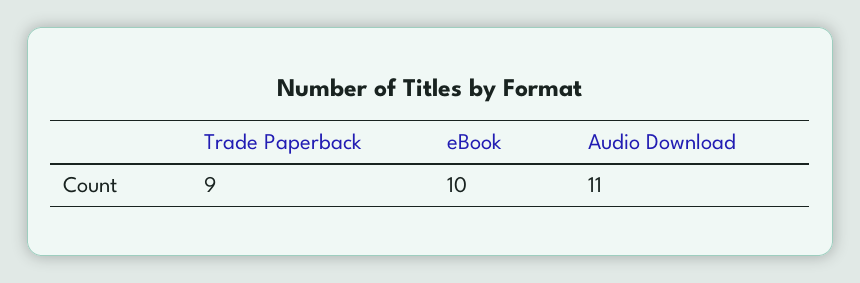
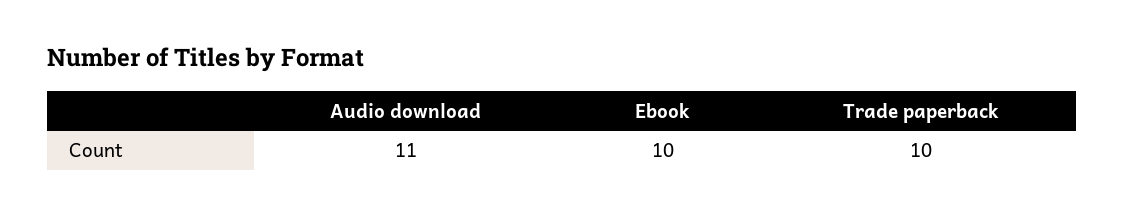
  {
-   "Trade Paperback": 9,
+   "Trade Paperback": 10,
    "eBook": 10,
    "Audio Download": 11
  }

